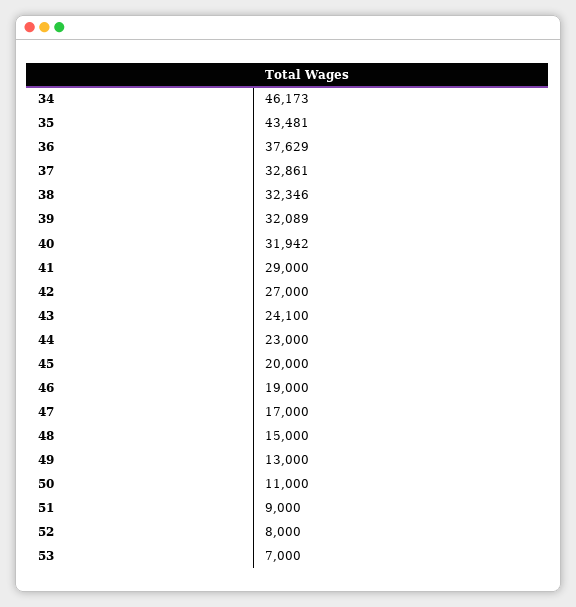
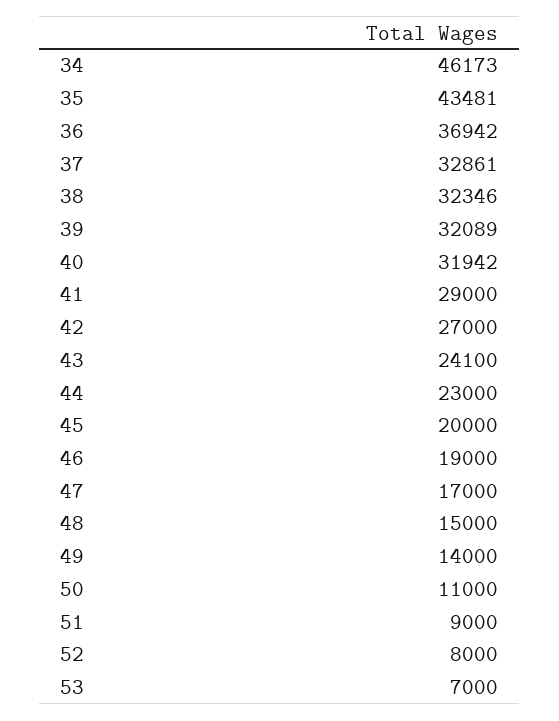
  {
    "34": 46173,
    "35": 43481,
-   "36": 37629,
+   "36": 36942,
    "37": 32861,
    "38": 32346,
    "39": 32089,
    "40": 31942,
    "41": 29000,
    "42": 27000,
    "43": 24100,
    "44": 23000,
    "45": 20000,
    "46": 19000,
    "47": 17000,
    "48": 15000,
-   "49": 13000,
+   "49": 14000,
    "50": 11000,
    "51": 9000,
    "52": 8000,
    "53": 7000
  }

